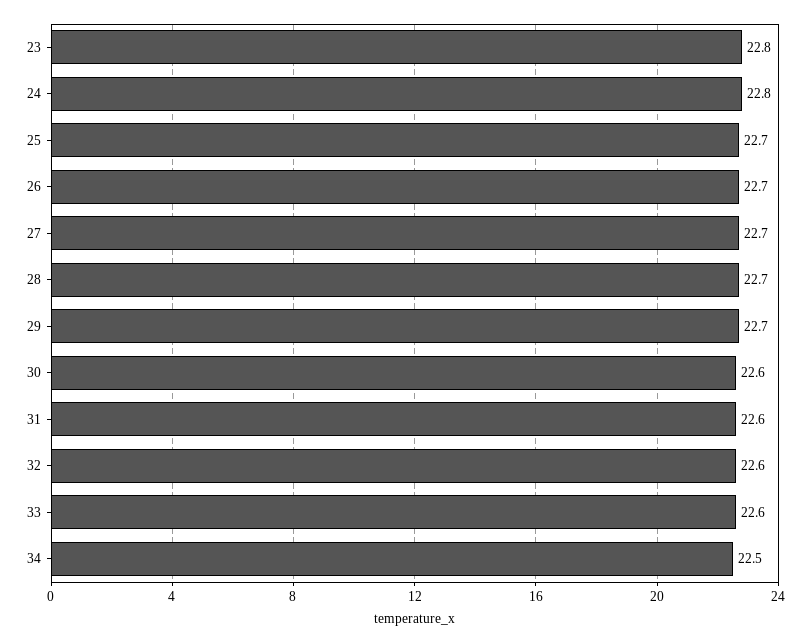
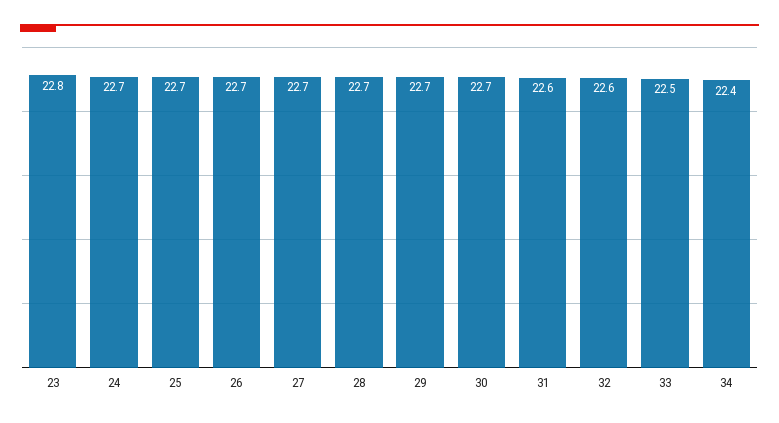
  {
    "23": 22.8,
-   "24": 22.8,
+   "24": 22.7,
    "25": 22.7,
    "26": 22.7,
    "27": 22.7,
    "28": 22.7,
    "29": 22.7,
-   "30": 22.6,
+   "30": 22.7,
    "31": 22.6,
    "32": 22.6,
-   "33": 22.6,
+   "33": 22.5,
-   "34": 22.5
+   "34": 22.4
  }

